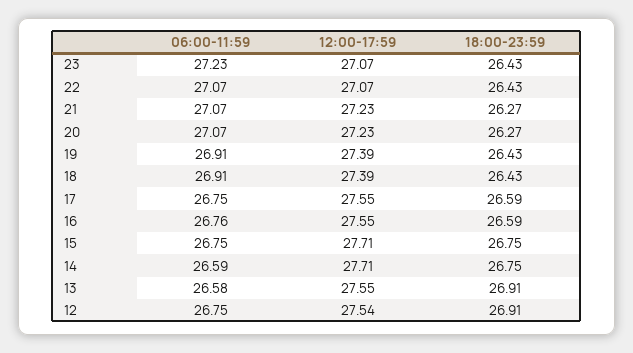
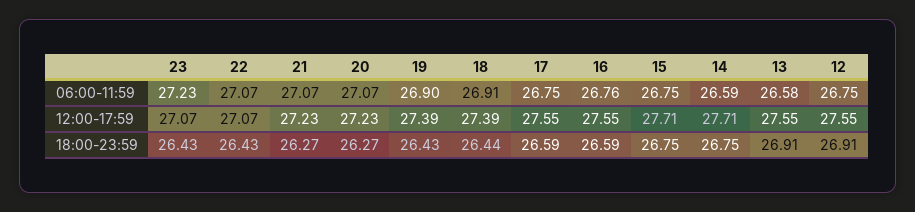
  {
    "06:00-11:59": {
      "23": 27.23,
      "22": 27.07,
      "21": 27.07,
      "20": 27.07,
-     "19": 26.91,
+     "19": 26.9,
      "18": 26.91,
      "17": 26.75,
      "16": 26.76,
      "15": 26.75,
      "14": 26.59,
      "13": 26.58,
      "12": 26.75
    },
    "12:00-17:59": {
      "23": 27.07,
      "22": 27.07,
      "21": 27.23,
      "20": 27.23,
      "19": 27.39,
      "18": 27.39,
      "17": 27.55,
      "16": 27.55,
      "15": 27.71,
      "14": 27.71,
      "13": 27.55,
-     "12": 27.54
+     "12": 27.55
    },
    "18:00-23:59": {
      "23": 26.43,
      "22": 26.43,
      "21": 26.27,
      "20": 26.27,
      "19": 26.43,
-     "18": 26.43,
+     "18": 26.44,
      "17": 26.59,
      "16": 26.59,
      "15": 26.75,
      "14": 26.75,
      "13": 26.91,
      "12": 26.91
    }
  }

